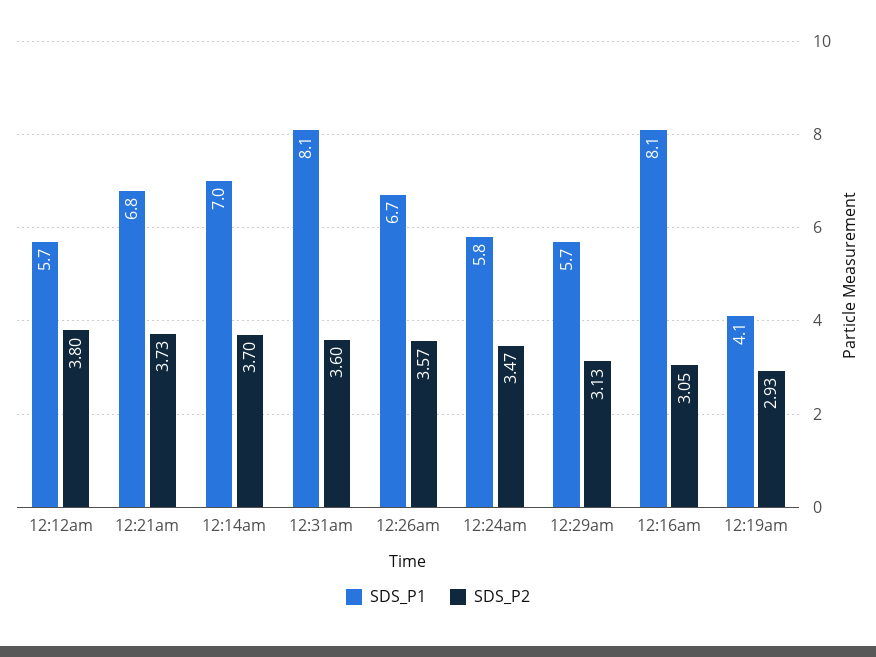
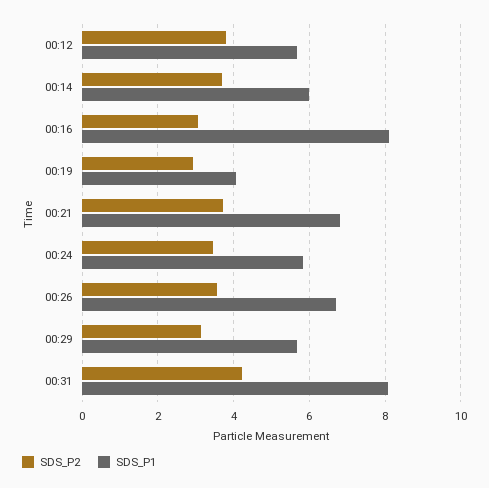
  {
    "SDS_P1": {
      "12:12am": 5.7,
      "12:21am": 6.8,
-     "12:14am": 7,
+     "12:14am": 6,
      "12:31am": 8.1,
      "12:26am": 6.7,
      "12:24am": 5.8,
      "12:29am": 5.7,
      "12:16am": 8.1,
      "12:19am": 4.1
    },
    "SDS_P2": {
      "12:12am": 3.8,
      "12:21am": 3.73,
      "12:14am": 3.7,
-     "12:31am": 3.6,
+     "12:31am": 4.2,
      "12:26am": 3.57,
      "12:24am": 3.47,
      "12:29am": 3.13,
      "12:16am": 3.05,
      "12:19am": 2.93
    }
  }

